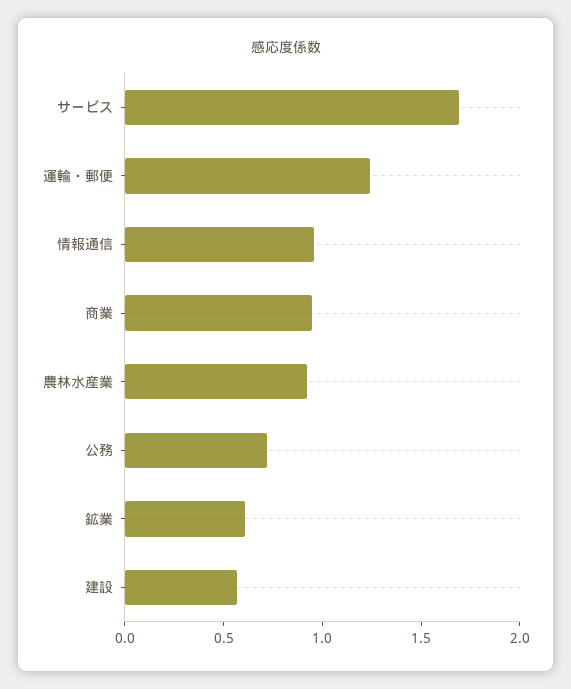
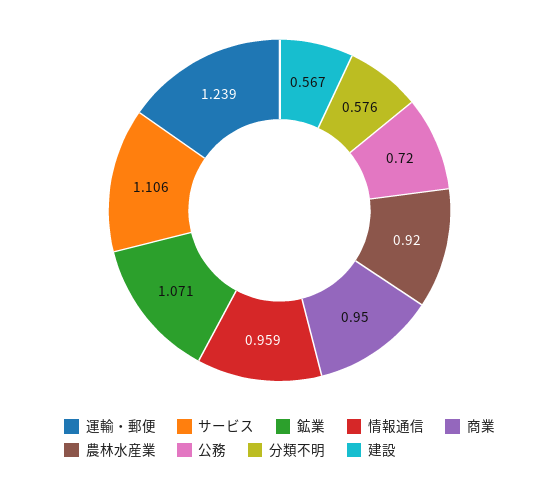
  {
-   "サービス": 1.7,
+   "サービス": 1.106,
    "運輸・郵便": 1.239,
    "情報通信": 0.959,
    "商業": 0.95,
    "農林水産業": 0.92,
    "公務": 0.72,
-   "鉱業": 0.6,
+   "鉱業": 1.071,
-   "建設": 0.567
+   "建設": 0.567,
+   "分類不明": 0.576
  }

